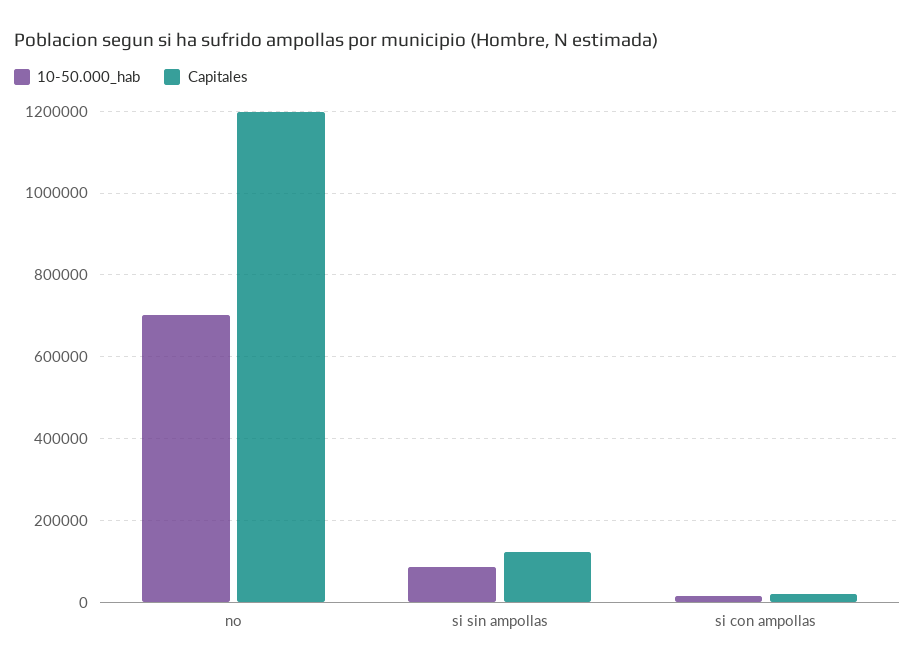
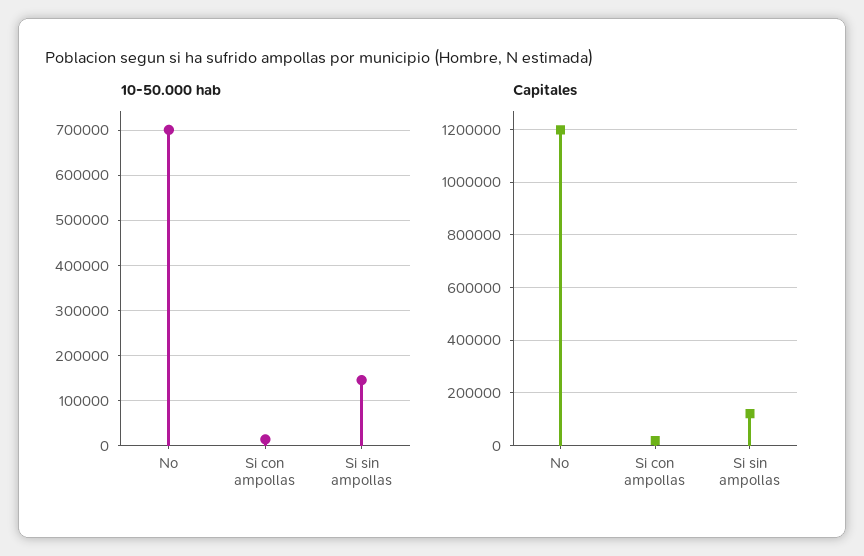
  {
    "10-50.000_hab": {
      "no": 700000,
-     "si sin ampollas": 80000,
+     "si sin ampollas": 140000,
      "si con ampollas": 20000
    },
    "Capitales": {
      "no": 1200000,
      "si sin ampollas": 120000,
      "si con ampollas": 20000
    }
  }

